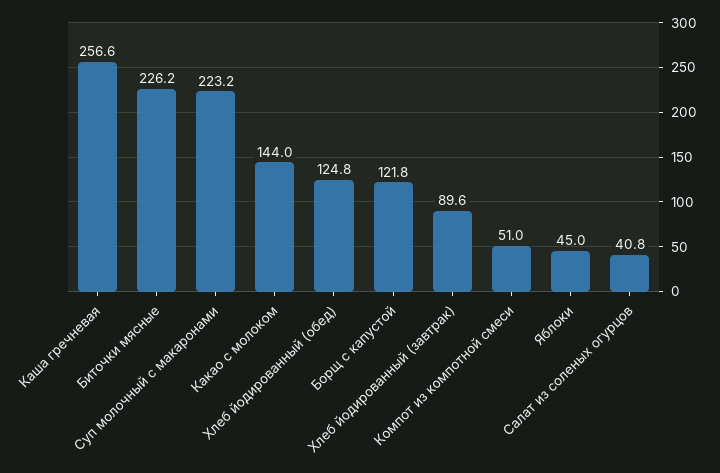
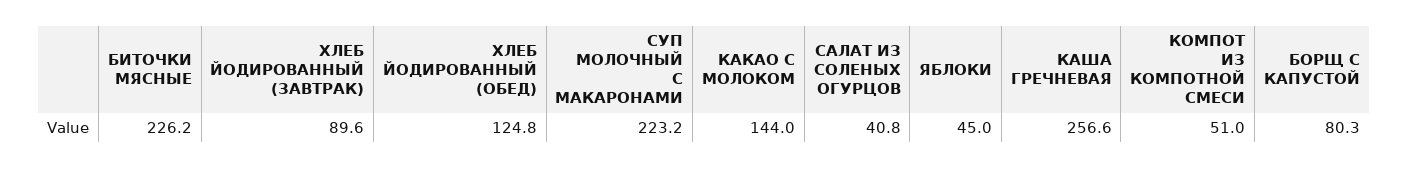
  {
    "Каша гречневая": 256.6,
    "Биточки мясные": 226.2,
    "Суп молочный с макаронами": 223.2,
    "Какао с молоком": 144,
    "Хлеб йодированный (обед)": 124.8,
-   "Борщ с капустой": 121.8,
+   "Борщ с капустой": 80.3,
    "Хлеб йодированный (завтрак)": 89.6,
    "Компот из компотной смеси": 51,
    "Яблоки": 45,
    "Салат из соленых огурцов": 40.8
  }

